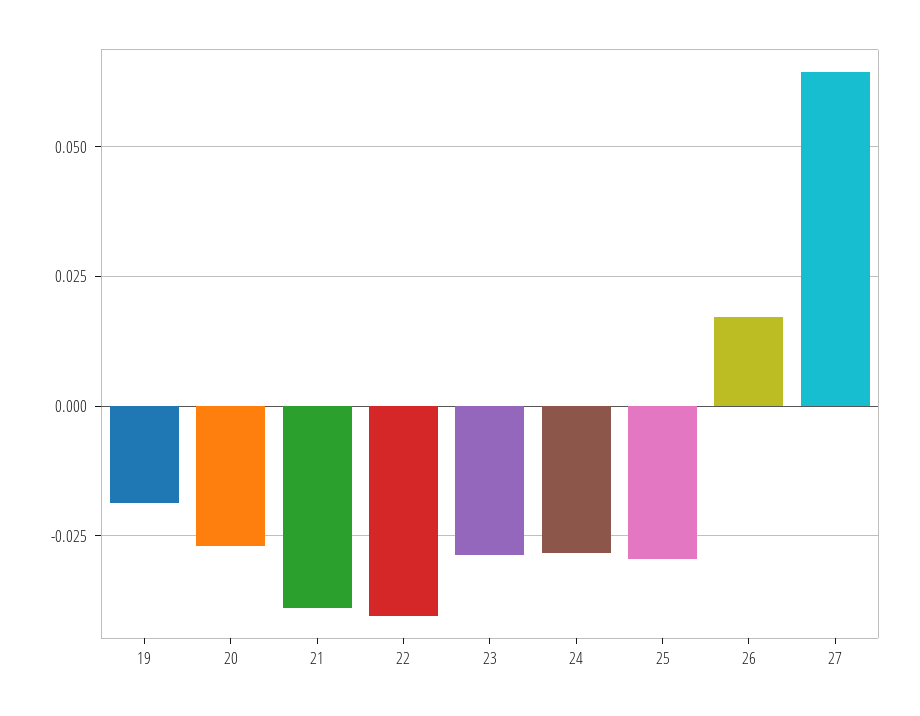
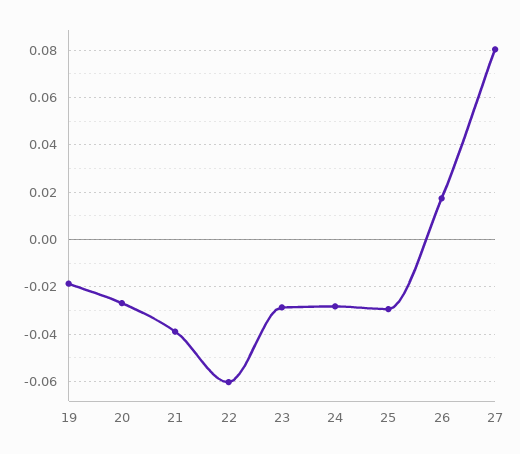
  {
    "19": -0.0175,
    "20": -0.0275,
    "21": -0.04,
-   "22": -0.04,
+   "22": -0.06,
    "23": -0.0275,
    "24": -0.0275,
    "25": -0.03,
    "26": 0.0175,
-   "27": 0.065
+   "27": 0.08
  }

